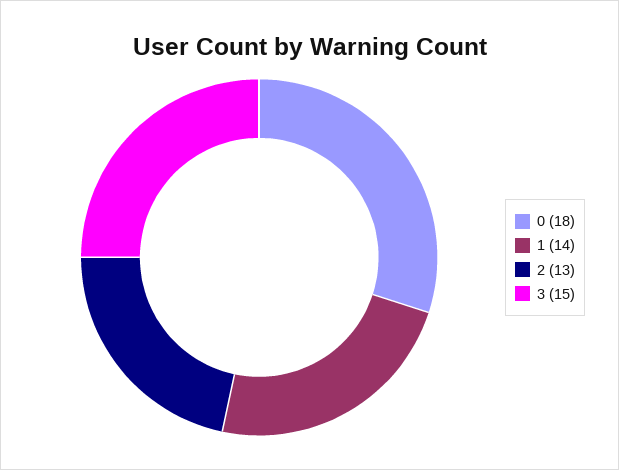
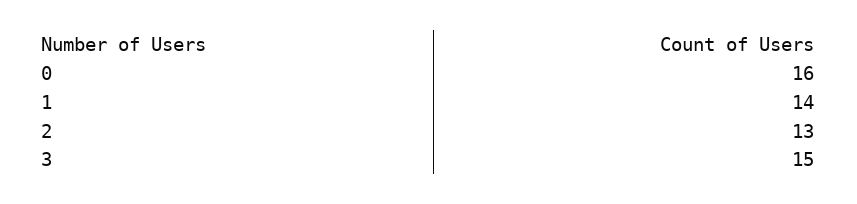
  {
-   "0": 18,
+   "0": 16,
    "1": 14,
    "2": 13,
    "3": 15
  }

